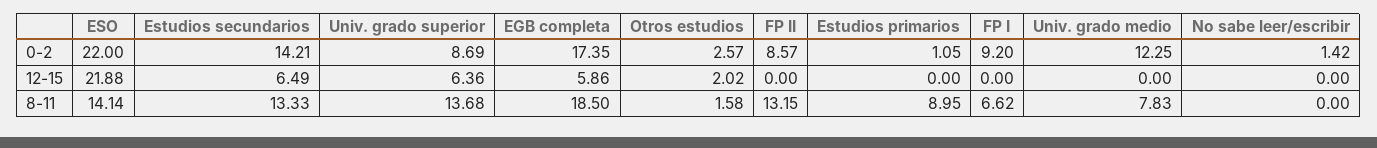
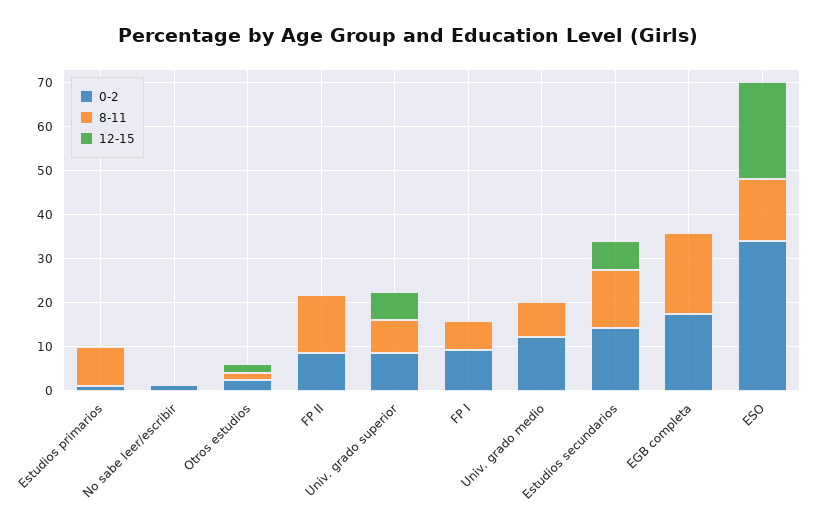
  {
    "0-2": {
-     "ESO": 22,
+     "ESO": 34,
      "Estudios secundarios": 14.21,
      "Univ. grado superior": 8.69,
      "EGB completa": 17.35,
      "Otros estudios": 2.57,
      "FP II": 8.57,
      "Estudios primarios": 1.05,
      "FP I": 9.2,
      "Univ. grado medio": 12.25,
      "No sabe leer/escribir": 1.42
    },
    "12-15": {
      "ESO": 21.88,
      "Estudios secundarios": 6.49,
      "Univ. grado superior": 6.36,
-     "EGB completa": 5.86,
+     "EGB completa": 0,
      "Otros estudios": 2.02,
      "FP II": 0,
      "Estudios primarios": 0,
      "FP I": 0,
      "Univ. grado medio": 0,
      "No sabe leer/escribir": 0
    },
    "8-11": {
      "ESO": 14.14,
      "Estudios secundarios": 13.33,
-     "Univ. grado superior": 13.68,
+     "Univ. grado superior": 8,
      "EGB completa": 18.5,
      "Otros estudios": 1.58,
      "FP II": 13.15,
      "Estudios primarios": 8.95,
      "FP I": 6.62,
      "Univ. grado medio": 7.83,
      "No sabe leer/escribir": 0
    }
  }

